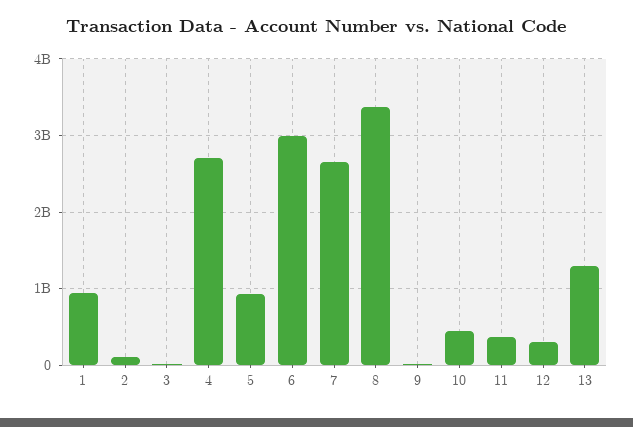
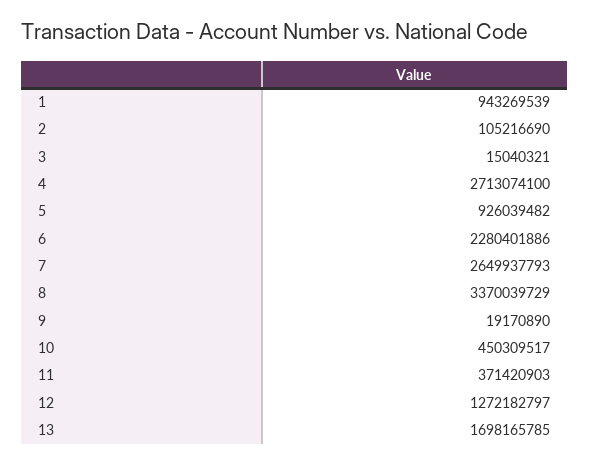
  {
    "1": 943269539,
    "2": 105216690,
    "3": 15040321,
    "4": 2713074100,
    "5": 926039482,
-   "6": 3000000000,
+   "6": 2280401886,
    "7": 2649937793,
    "8": 3370039729,
    "9": 19170890,
    "10": 450309517,
    "11": 371420903,
-   "12": 300000000,
+   "12": 1272182797,
-   "13": 1300000000
+   "13": 1698165785
  }

